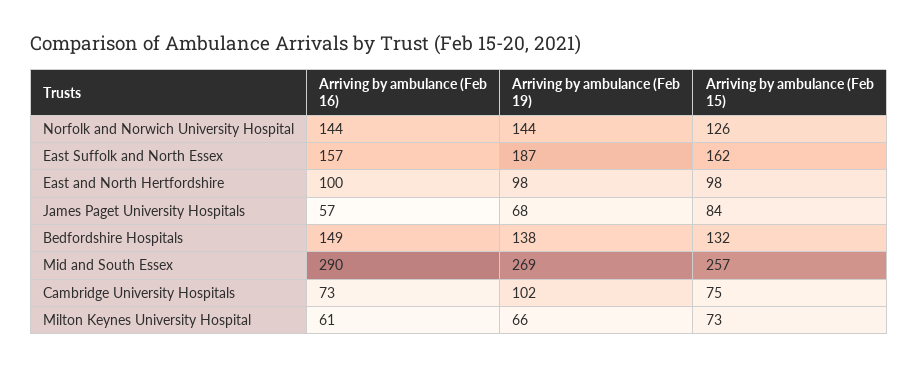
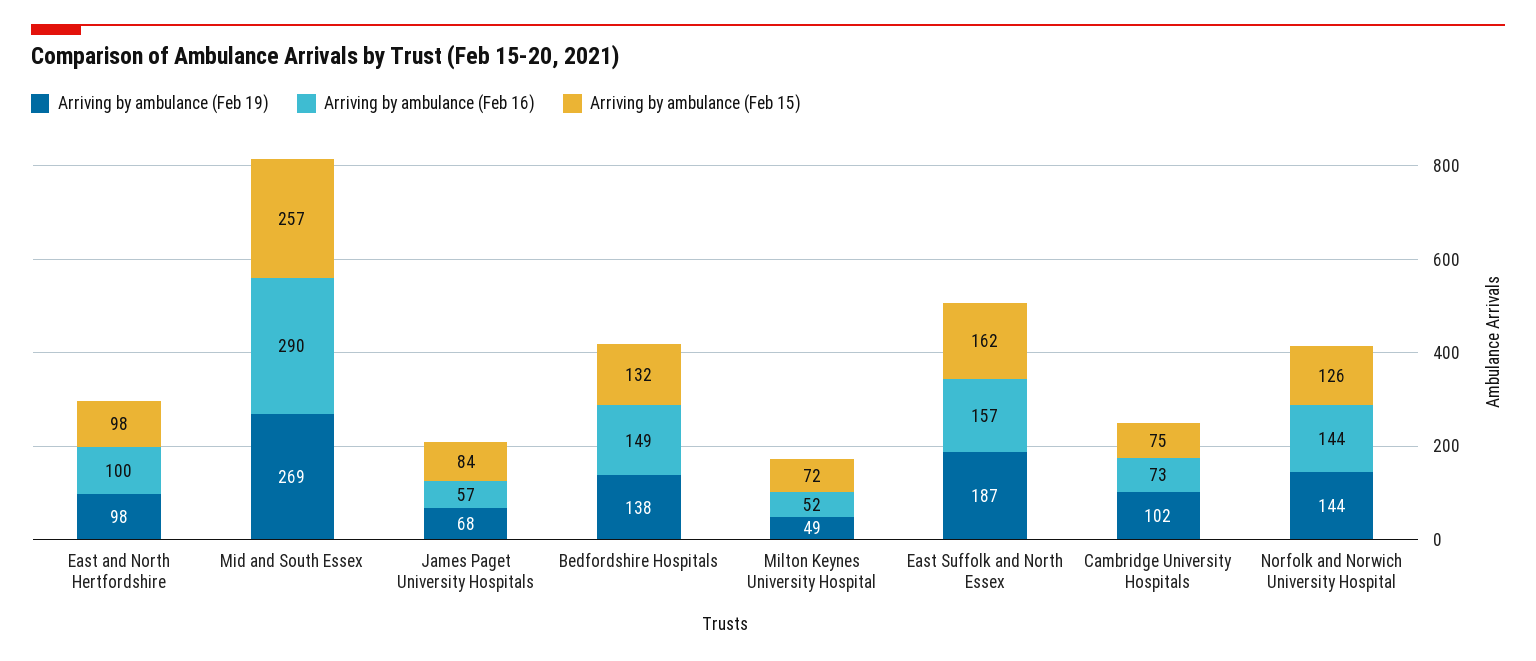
  {
    "Arriving by ambulance (Feb 16)": {
      "Norfolk and Norwich University Hospital": 144,
      "East Suffolk and North Essex": 157,
      "East and North Hertfordshire": 100,
      "James Paget University Hospitals": 57,
      "Bedfordshire Hospitals": 149,
      "Mid and South Essex": 290,
      "Cambridge University Hospitals": 73,
-     "Milton Keynes University Hospital": 61
+     "Milton Keynes University Hospital": 52
    },
    "Arriving by ambulance (Feb 19)": {
      "Norfolk and Norwich University Hospital": 144,
      "East Suffolk and North Essex": 187,
      "East and North Hertfordshire": 98,
      "James Paget University Hospitals": 68,
      "Bedfordshire Hospitals": 138,
      "Mid and South Essex": 269,
      "Cambridge University Hospitals": 102,
-     "Milton Keynes University Hospital": 66
+     "Milton Keynes University Hospital": 49
    },
    "Arriving by ambulance (Feb 15)": {
      "Norfolk and Norwich University Hospital": 126,
      "East Suffolk and North Essex": 162,
      "East and North Hertfordshire": 98,
      "James Paget University Hospitals": 84,
      "Bedfordshire Hospitals": 132,
      "Mid and South Essex": 257,
      "Cambridge University Hospitals": 75,
-     "Milton Keynes University Hospital": 73
+     "Milton Keynes University Hospital": 72
    }
  }

